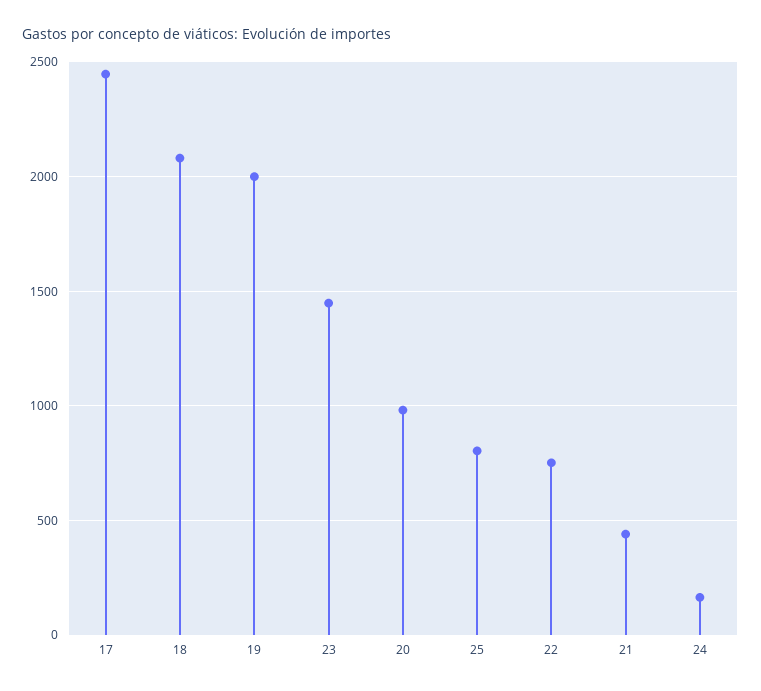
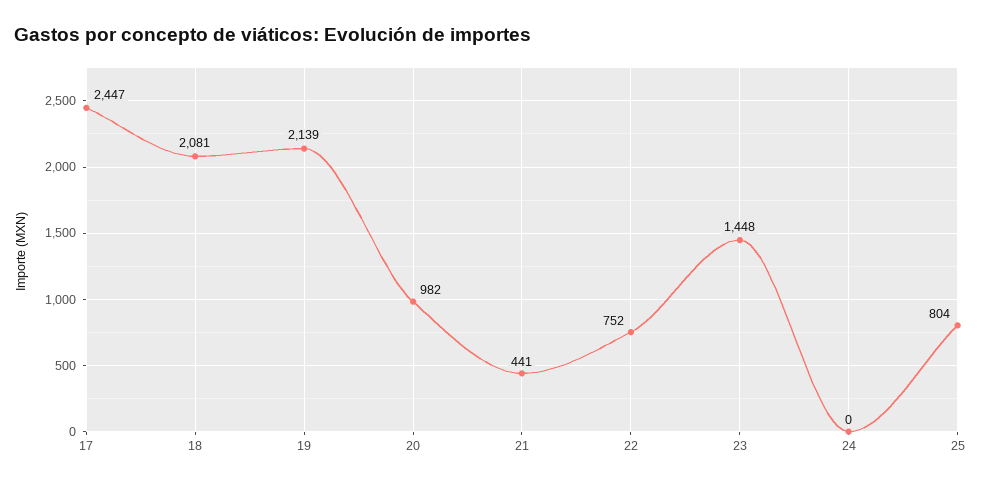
  {
    "17": 2447,
    "18": 2081,
-   "19": 2000,
+   "19": 2139,
    "23": 1448,
    "20": 982,
    "25": 804,
    "22": 752,
    "21": 441,
-   "24": 150
+   "24": 0
  }

